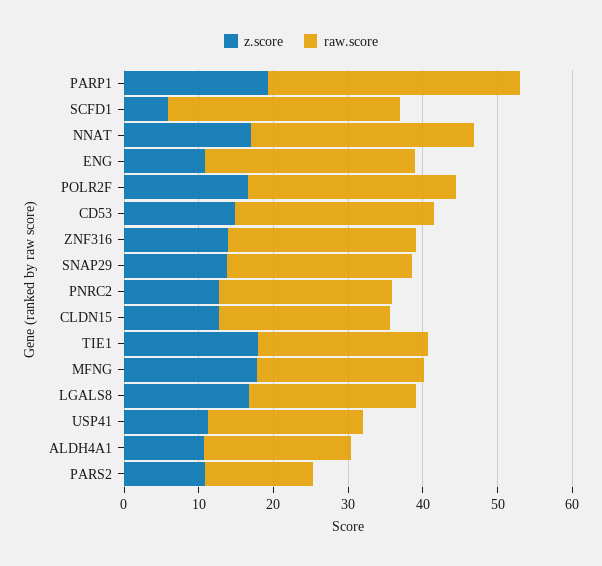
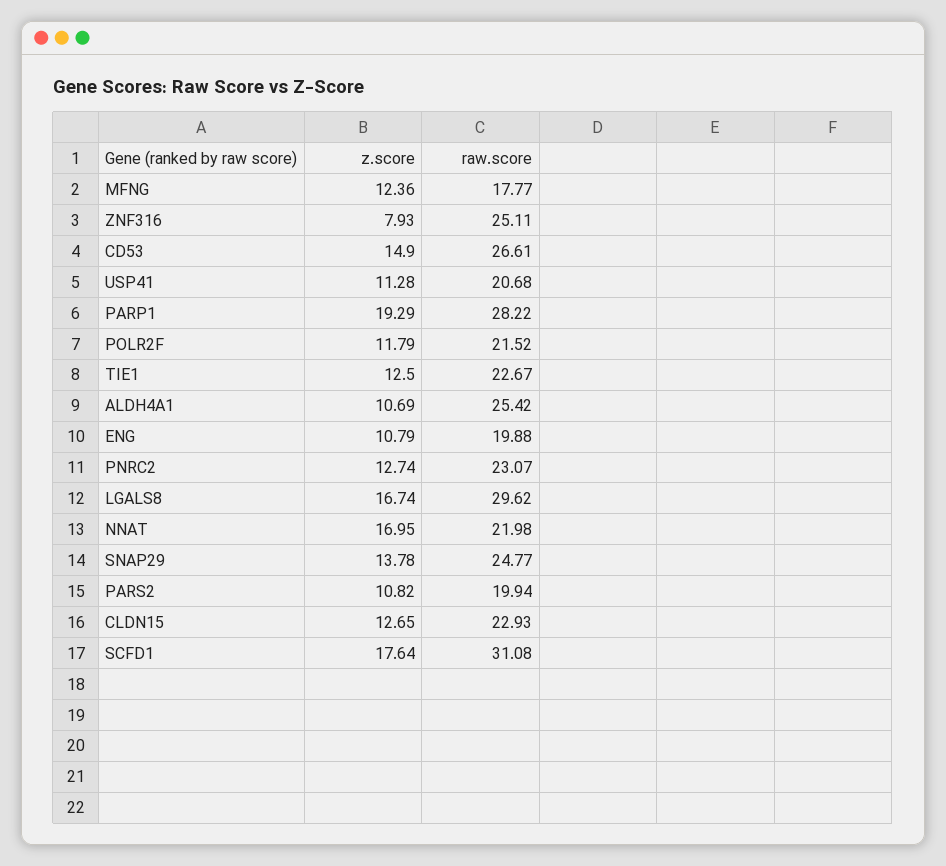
  {
    "z.score": {
      "PARP1": 19.29,
-     "SCFD1": 6,
+     "SCFD1": 17.64,
      "NNAT": 16.95,
      "ENG": 10.79,
-     "POLR2F": 16,
+     "POLR2F": 11.79,
      "CD53": 14.9,
-     "ZNF316": 14,
+     "ZNF316": 7.93,
      "SNAP29": 13.78,
      "PNRC2": 12.74,
      "CLDN15": 12.65,
-     "TIE1": 18,
+     "TIE1": 12.5,
-     "MFNG": 18,
+     "MFNG": 12.36,
      "LGALS8": 16.74,
      "USP41": 11.28,
      "ALDH4A1": 10.69,
      "PARS2": 10.82
    },
    "raw.score": {
-     "PARP1": 34,
+     "PARP1": 28.22,
      "SCFD1": 31.08,
-     "NNAT": 30,
+     "NNAT": 21.98,
-     "ENG": 28,
+     "ENG": 19.88,
-     "POLR2F": 28,
+     "POLR2F": 21.52,
      "CD53": 26.61,
      "ZNF316": 25.11,
      "SNAP29": 24.77,
      "PNRC2": 23.07,
      "CLDN15": 22.93,
      "TIE1": 22.67,
-     "MFNG": 22,
+     "MFNG": 17.77,
-     "LGALS8": 22,
+     "LGALS8": 29.62,
      "USP41": 20.68,
-     "ALDH4A1": 20,
+     "ALDH4A1": 25.42,
-     "PARS2": 14
+     "PARS2": 19.94
    }
  }

